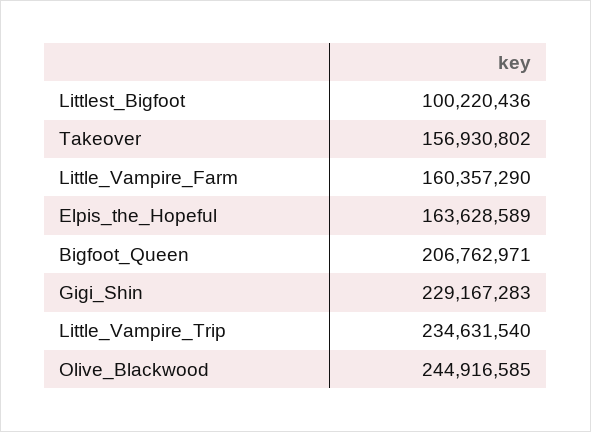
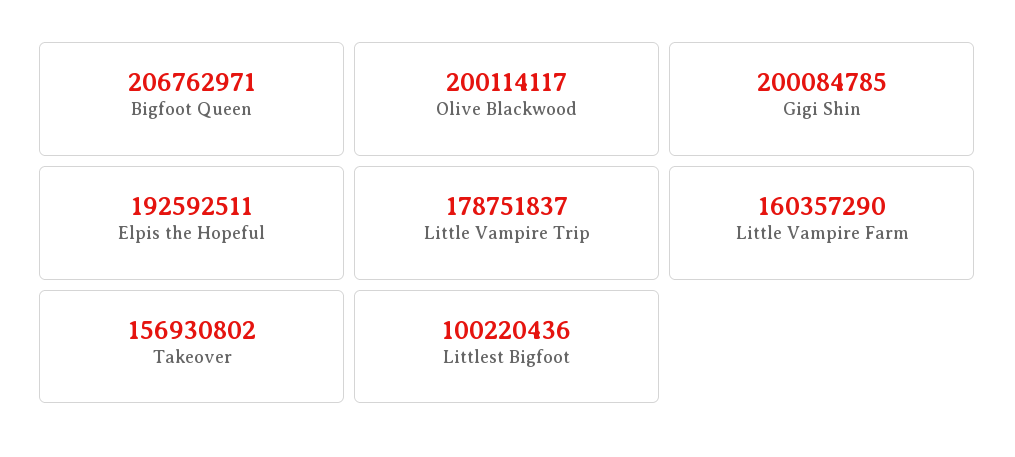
  {
    "Littlest_Bigfoot": 100220436,
    "Takeover": 156930802,
    "Little_Vampire_Farm": 160357290,
-   "Elpis_the_Hopeful": 163628589,
+   "Elpis_the_Hopeful": 192592511,
    "Bigfoot_Queen": 206762971,
-   "Gigi_Shin": 229167283,
+   "Gigi_Shin": 200084785,
-   "Little_Vampire_Trip": 234631540,
+   "Little_Vampire_Trip": 178751837,
-   "Olive_Blackwood": 244916585
+   "Olive_Blackwood": 200114117
  }

